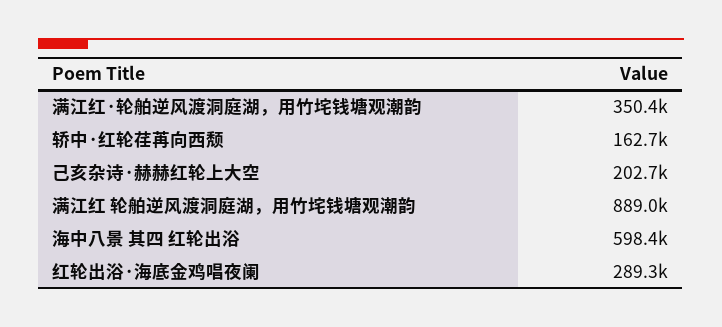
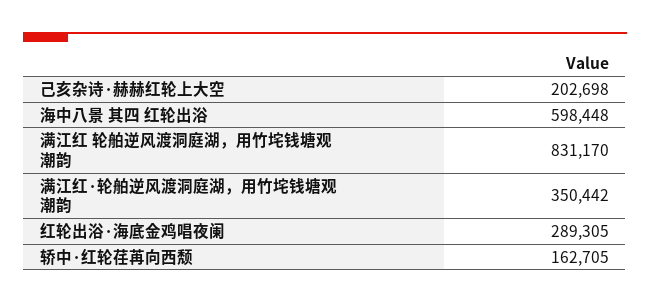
  {
    "满江红·轮舶逆风渡洞庭湖，用竹垞钱塘观潮韵": 350442,
    "轿中·红轮荏苒向西颓": 162705,
    "己亥杂诗·赫赫红轮上大空": 202698,
-   "满江红 轮舶逆风渡洞庭湖，用竹垞钱塘观潮韵": 889000,
+   "满江红 轮舶逆风渡洞庭湖，用竹垞钱塘观潮韵": 831170,
    "海中八景 其四 红轮出浴": 598448,
    "红轮出浴·海底金鸡唱夜阑": 289305
  }

